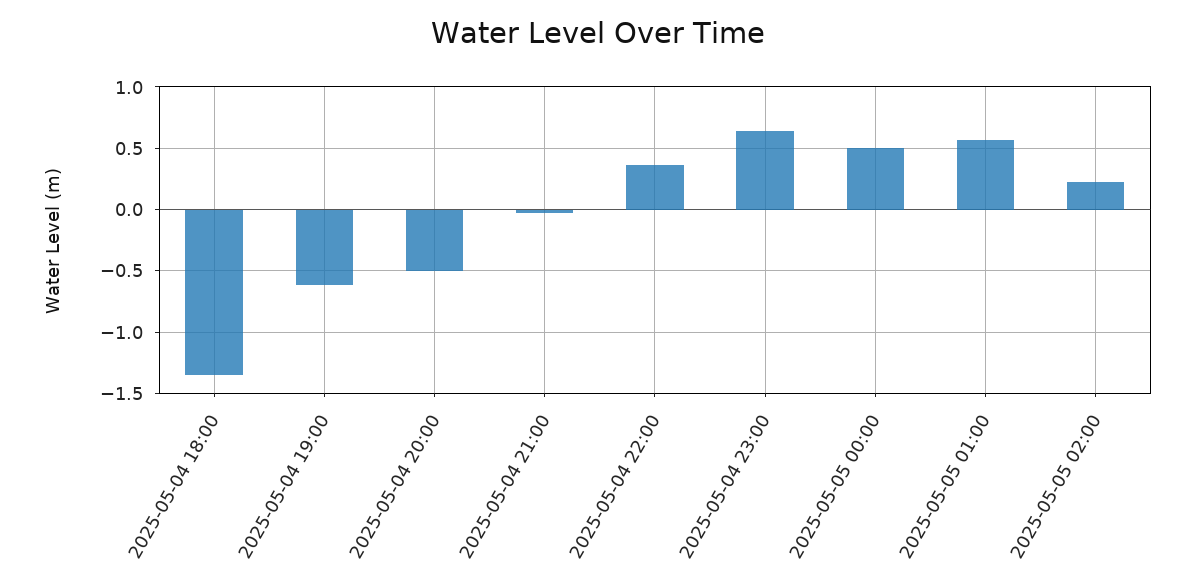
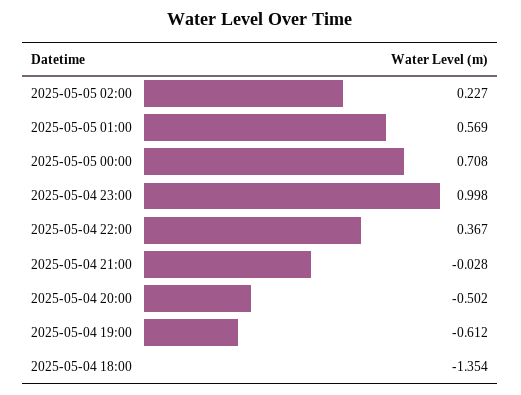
  {
    "2025-05-04 18:00": -1.354,
    "2025-05-04 19:00": -0.612,
    "2025-05-04 20:00": -0.502,
    "2025-05-04 21:00": -0.028,
    "2025-05-04 22:00": 0.367,
-   "2025-05-04 23:00": 0.65,
+   "2025-05-04 23:00": 0.998,
-   "2025-05-05 00:00": 0.5,
+   "2025-05-05 00:00": 0.708,
    "2025-05-05 01:00": 0.569,
    "2025-05-05 02:00": 0.227
  }

